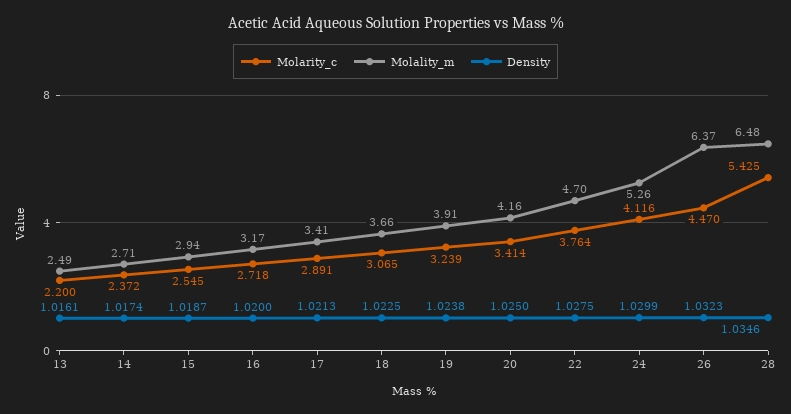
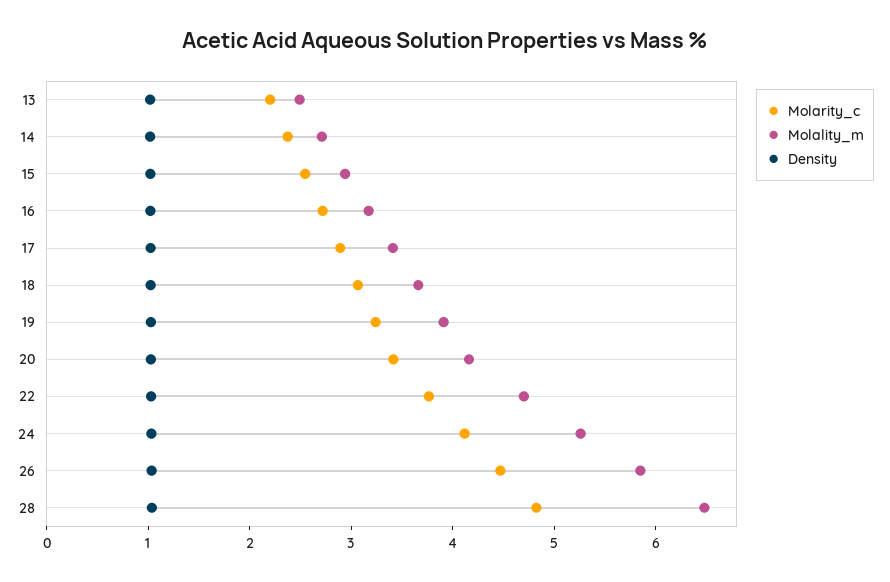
  {
    "Molarity_c": {
      "13": 2.2,
      "14": 2.372,
      "15": 2.545,
      "16": 2.718,
      "17": 2.891,
      "18": 3.065,
      "19": 3.239,
      "20": 3.414,
      "22": 3.764,
      "24": 4.116,
      "26": 4.47,
-     "28": 5.425
+     "28": 4.8
    },
    "Molality_m": {
      "13": 2.49,
      "14": 2.71,
      "15": 2.94,
      "16": 3.17,
      "17": 3.41,
      "18": 3.66,
      "19": 3.91,
      "20": 4.16,
      "22": 4.7,
      "24": 5.26,
-     "26": 6.37,
+     "26": 5.8,
      "28": 6.48
    },
    "Density": {
      "13": 1.0161,
      "14": 1.0174,
      "15": 1.0187,
      "16": 1.02,
      "17": 1.0213,
      "18": 1.0225,
      "19": 1.0238,
      "20": 1.025,
      "22": 1.0275,
      "24": 1.0299,
      "26": 1.0323,
      "28": 1.0346
    }
  }

